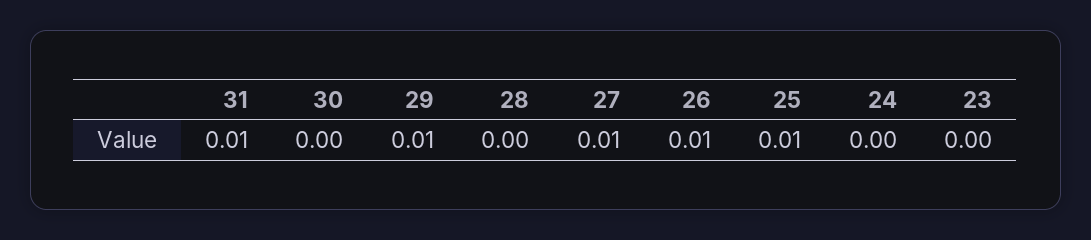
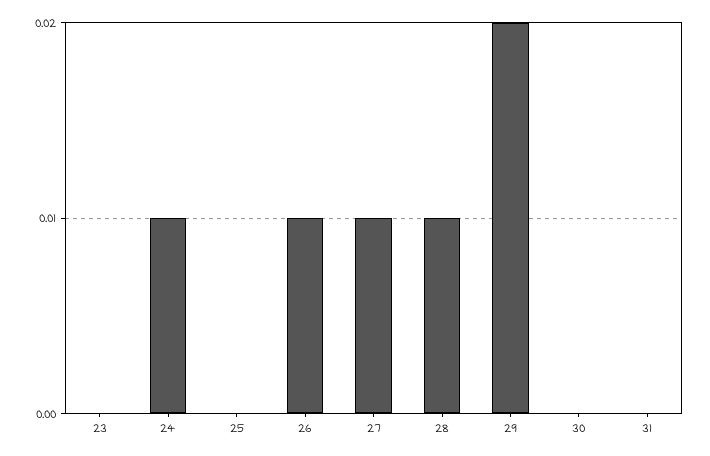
  {
-   "31": 0.01,
+   "31": 0,
    "30": 0,
-   "29": 0.01,
+   "29": 0.02,
-   "28": 0,
+   "28": 0.01,
    "27": 0.01,
    "26": 0.01,
-   "25": 0.01,
+   "25": 0,
-   "24": 0,
+   "24": 0.01,
    "23": 0
  }

